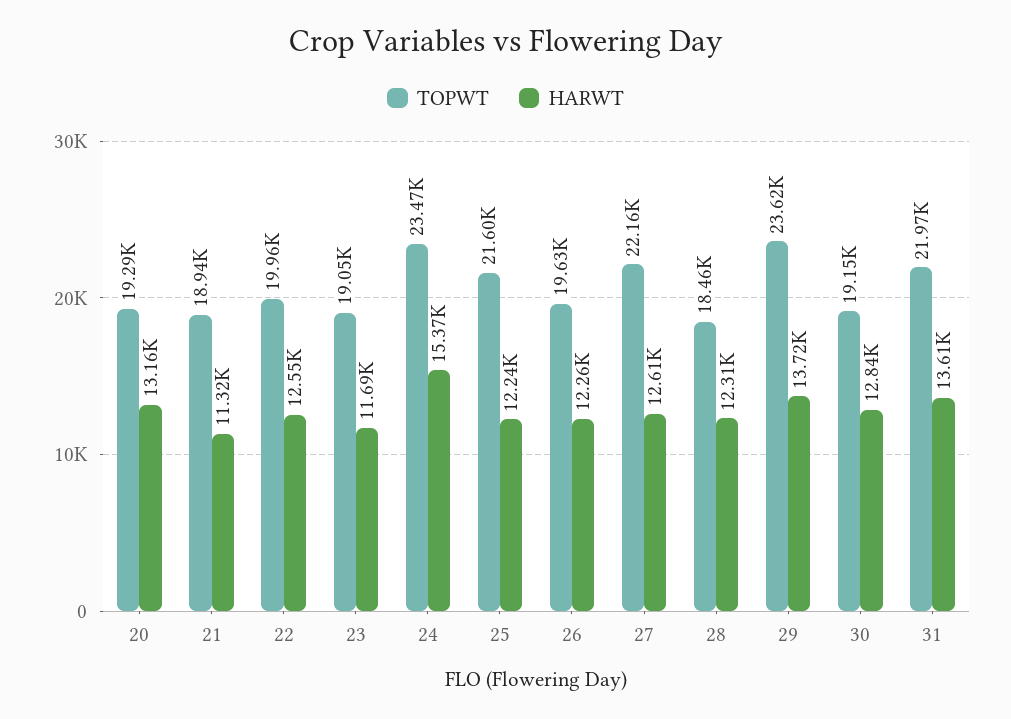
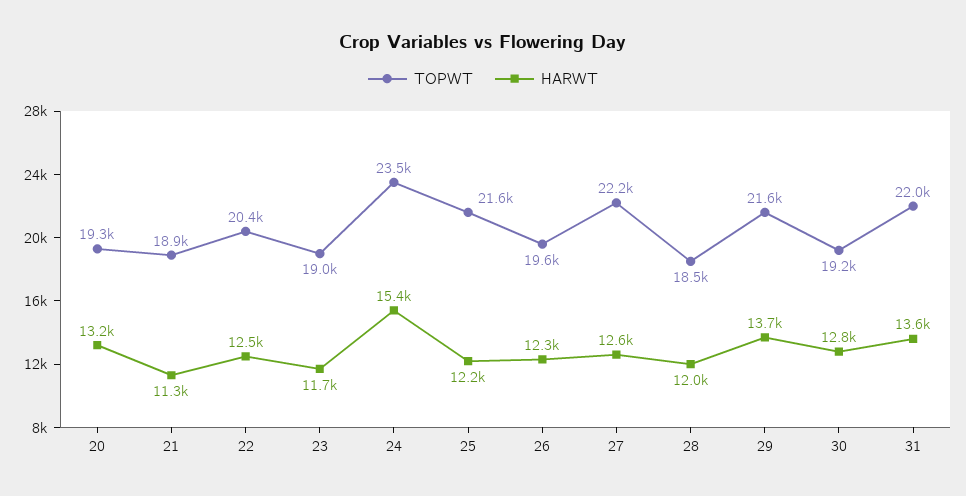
  {
    "TOPWT": {
      "20": 19290,
      "21": 18940,
-     "22": 19960,
+     "22": 20400,
      "23": 19050,
      "24": 23470,
      "25": 21600,
      "26": 19630,
      "27": 22160,
      "28": 18460,
-     "29": 23620,
+     "29": 21600,
      "30": 19150,
      "31": 21970
    },
    "HARWT": {
      "20": 13160,
      "21": 11320,
      "22": 12550,
      "23": 11690,
      "24": 15370,
      "25": 12240,
      "26": 12260,
      "27": 12610,
-     "28": 12310,
+     "28": 12000,
      "29": 13720,
      "30": 12840,
      "31": 13610
    }
  }

